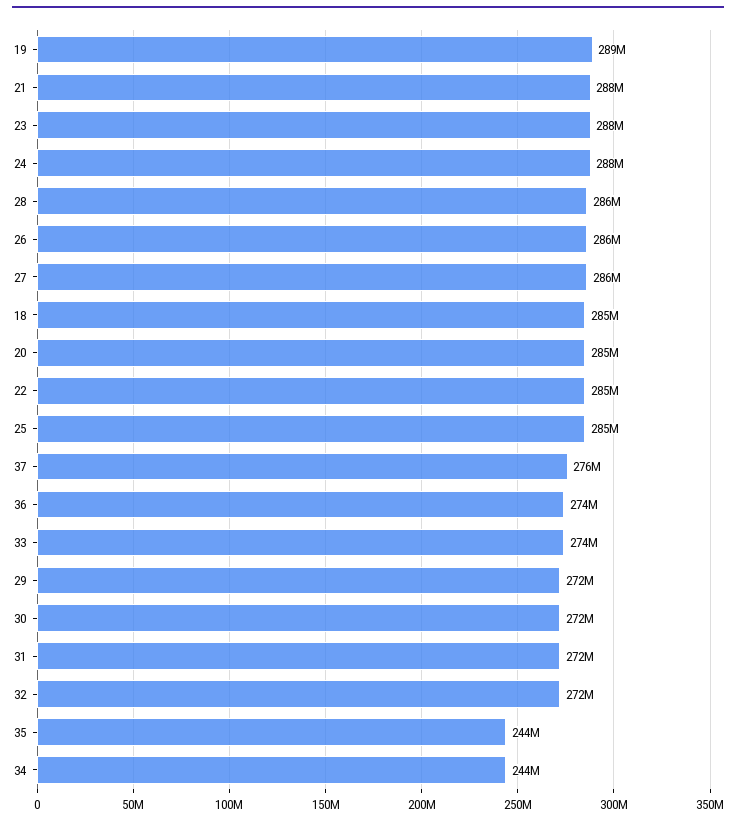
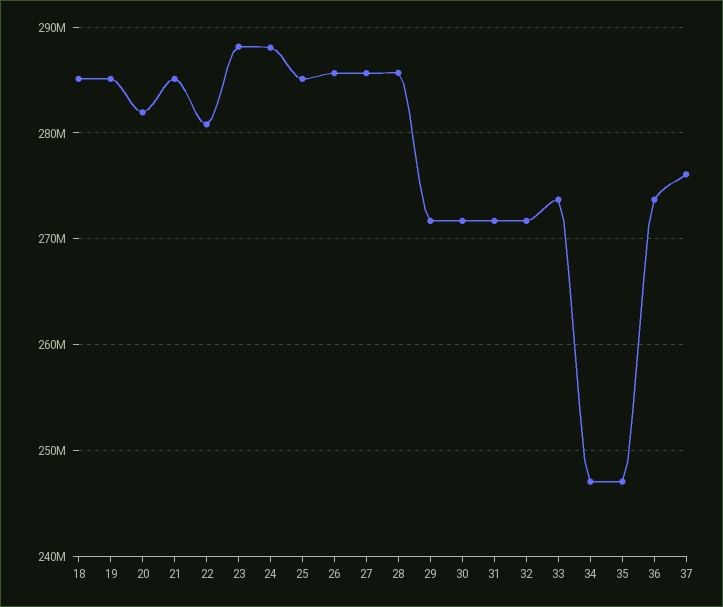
  {
-   "19": 289000000,
+   "19": 285000000,
-   "21": 288000000,
+   "21": 285000000,
    "23": 288000000,
    "24": 288000000,
    "28": 286000000,
    "26": 286000000,
    "27": 286000000,
    "18": 285000000,
-   "20": 285000000,
+   "20": 282000000,
-   "22": 285000000,
+   "22": 281000000,
    "25": 285000000,
    "37": 276000000,
    "36": 274000000,
    "33": 274000000,
    "29": 272000000,
    "30": 272000000,
    "31": 272000000,
    "32": 272000000,
-   "35": 244000000,
+   "35": 247000000,
-   "34": 244000000
+   "34": 247000000
  }

